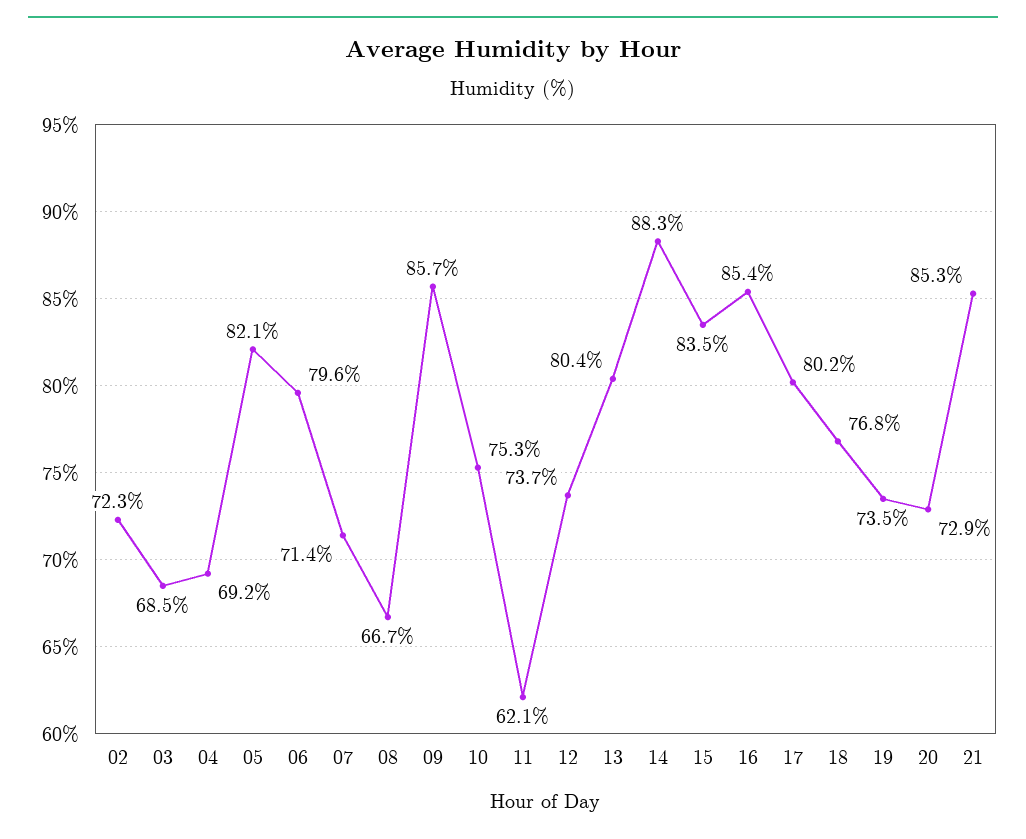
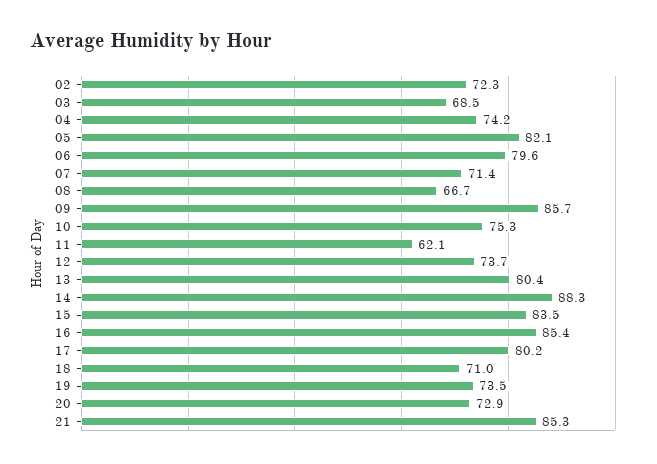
  {
    "02": 72.3,
    "03": 68.5,
-   "04": 69.2,
+   "04": 74.2,
    "05": 82.1,
    "06": 79.6,
    "07": 71.4,
    "08": 66.7,
    "09": 85.7,
    "10": 75.3,
    "11": 62.1,
    "12": 73.7,
    "13": 80.4,
    "14": 88.3,
    "15": 83.5,
    "16": 85.4,
    "17": 80.2,
-   "18": 76.8,
+   "18": 71,
    "19": 73.5,
    "20": 72.9,
    "21": 85.3
  }

